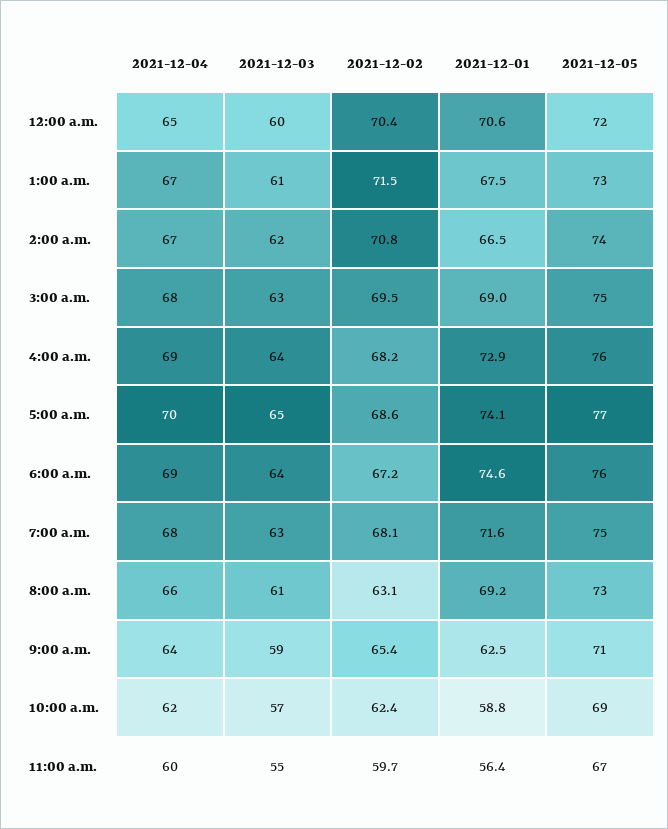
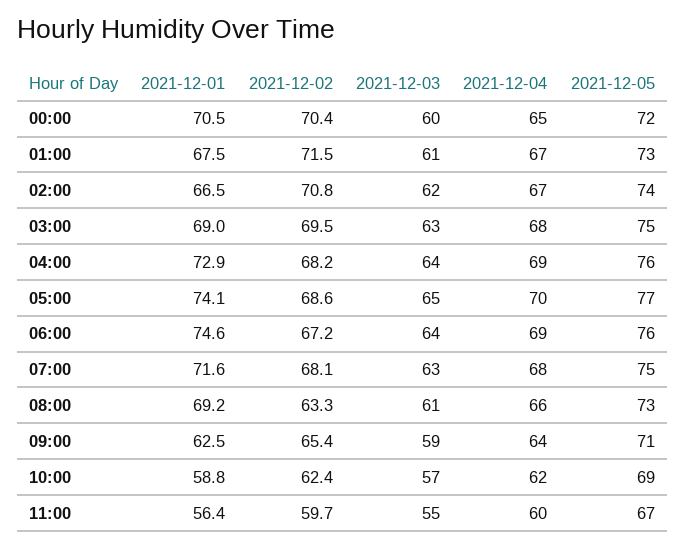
  {
    "2021-12-04": {
      "12:00 a.m.": 65,
      "1:00 a.m.": 67,
      "2:00 a.m.": 67,
      "3:00 a.m.": 68,
      "4:00 a.m.": 69,
      "5:00 a.m.": 70,
      "6:00 a.m.": 69,
      "7:00 a.m.": 68,
      "8:00 a.m.": 66,
      "9:00 a.m.": 64,
      "10:00 a.m.": 62,
      "11:00 a.m.": 60
    },
    "2021-12-03": {
      "12:00 a.m.": 60,
      "1:00 a.m.": 61,
      "2:00 a.m.": 62,
      "3:00 a.m.": 63,
      "4:00 a.m.": 64,
      "5:00 a.m.": 65,
      "6:00 a.m.": 64,
      "7:00 a.m.": 63,
      "8:00 a.m.": 61,
      "9:00 a.m.": 59,
      "10:00 a.m.": 57,
      "11:00 a.m.": 55
    },
    "2021-12-02": {
      "12:00 a.m.": 70.4,
      "1:00 a.m.": 71.5,
      "2:00 a.m.": 70.8,
      "3:00 a.m.": 69.5,
      "4:00 a.m.": 68.2,
      "5:00 a.m.": 68.6,
      "6:00 a.m.": 67.2,
      "7:00 a.m.": 68.1,
-     "8:00 a.m.": 63.1,
+     "8:00 a.m.": 63.3,
      "9:00 a.m.": 65.4,
      "10:00 a.m.": 62.4,
      "11:00 a.m.": 59.7
    },
    "2021-12-01": {
-     "12:00 a.m.": 70.6,
+     "12:00 a.m.": 70.5,
      "1:00 a.m.": 67.5,
      "2:00 a.m.": 66.5,
      "3:00 a.m.": 69,
      "4:00 a.m.": 72.9,
      "5:00 a.m.": 74.1,
      "6:00 a.m.": 74.6,
      "7:00 a.m.": 71.6,
      "8:00 a.m.": 69.2,
      "9:00 a.m.": 62.5,
      "10:00 a.m.": 58.8,
      "11:00 a.m.": 56.4
    },
    "2021-12-05": {
      "12:00 a.m.": 72,
      "1:00 a.m.": 73,
      "2:00 a.m.": 74,
      "3:00 a.m.": 75,
      "4:00 a.m.": 76,
      "5:00 a.m.": 77,
      "6:00 a.m.": 76,
      "7:00 a.m.": 75,
      "8:00 a.m.": 73,
      "9:00 a.m.": 71,
      "10:00 a.m.": 69,
      "11:00 a.m.": 67
    }
  }

